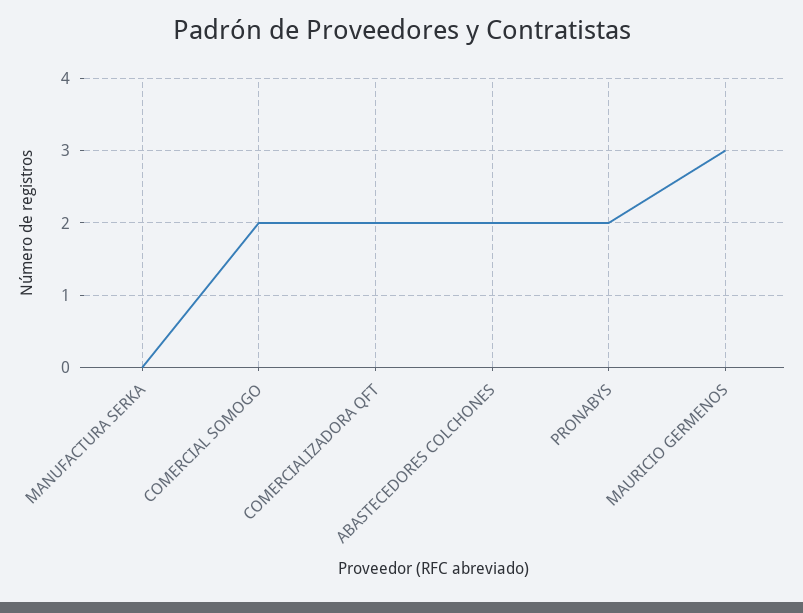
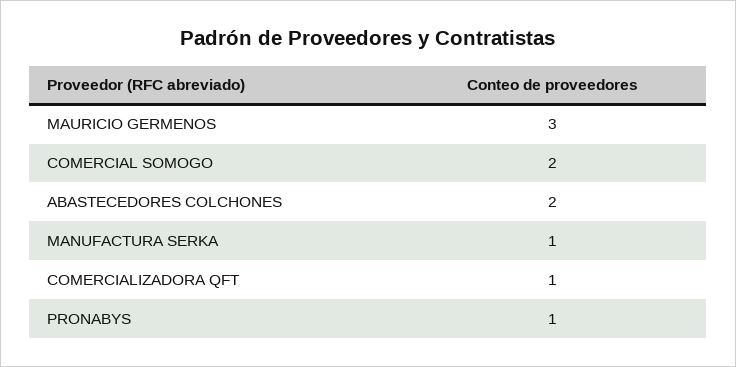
  {
-   "MANUFACTURA SERKA": 0,
+   "MANUFACTURA SERKA": 1,
    "COMERCIAL SOMOGO": 2,
-   "COMERCIALIZADORA QFT": 2,
+   "COMERCIALIZADORA QFT": 1,
    "ABASTECEDORES COLCHONES": 2,
-   "PRONABYS": 2,
+   "PRONABYS": 1,
    "MAURICIO GERMENOS": 3
  }

